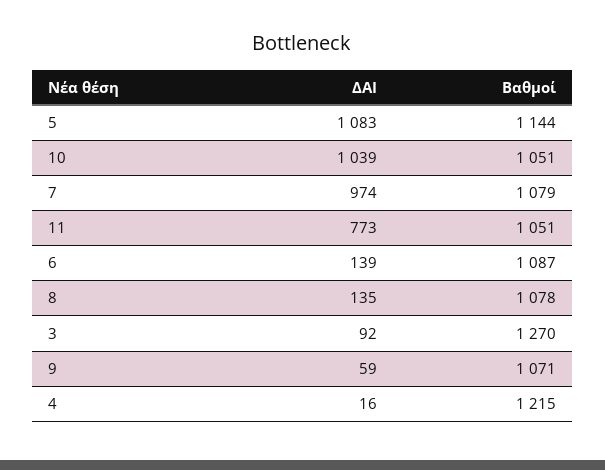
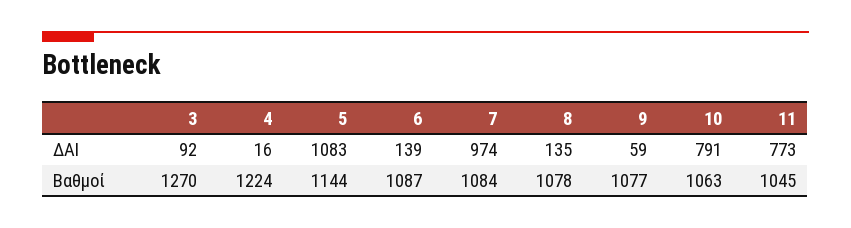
  {
    "ΔΑΙ": {
      "5": 1083,
-     "10": 1039,
+     "10": 791,
      "7": 974,
      "11": 773,
      "6": 139,
      "8": 135,
      "3": 92,
      "9": 59,
      "4": 16
    },
    "Βαθμοί": {
      "5": 1144,
-     "10": 1051,
+     "10": 1063,
-     "7": 1079,
+     "7": 1084,
-     "11": 1051,
+     "11": 1045,
      "6": 1087,
      "8": 1078,
      "3": 1270,
-     "9": 1071,
+     "9": 1077,
-     "4": 1215
+     "4": 1224
    }
  }

